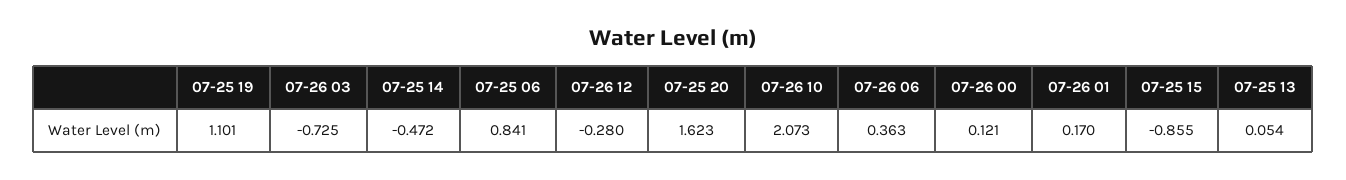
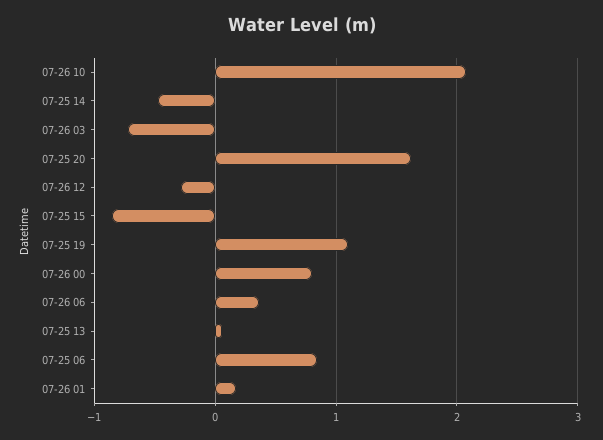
  {
    "07-25 19": 1.101,
    "07-26 03": -0.725,
    "07-25 14": -0.472,
    "07-25 06": 0.841,
    "07-26 12": -0.28,
    "07-25 20": 1.623,
    "07-26 10": 2.073,
    "07-26 06": 0.363,
-   "07-26 00": 0.121,
+   "07-26 00": 0.8,
    "07-26 01": 0.17,
    "07-25 15": -0.855,
    "07-25 13": 0.054
  }

